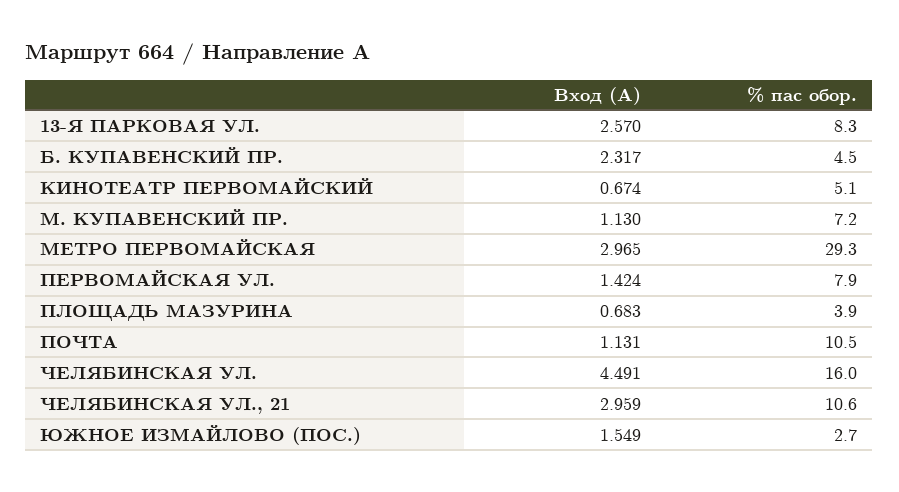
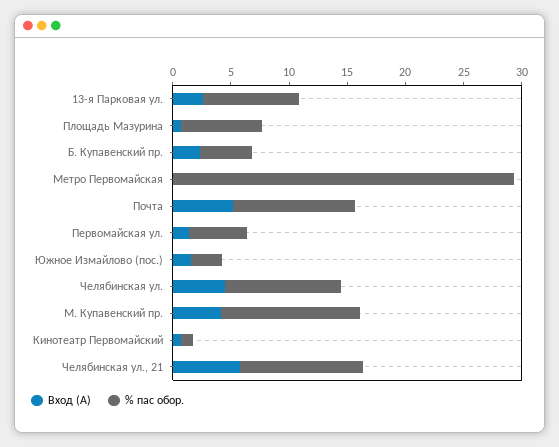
  {
    "Вход (А)": {
      "13-Я ПАРКОВАЯ УЛ.": 2.57,
      "Б. КУПАВЕНСКИЙ ПР.": 2.317,
      "КИНОТЕАТР ПЕРВОМАЙСКИЙ": 0.674,
-     "М. КУПАВЕНСКИЙ ПР.": 1.13,
+     "М. КУПАВЕНСКИЙ ПР.": 4,
-     "МЕТРО ПЕРВОМАЙСКАЯ": 2.965,
+     "МЕТРО ПЕРВОМАЙСКАЯ": 0,
      "ПЕРВОМАЙСКАЯ УЛ.": 1.424,
      "ПЛОЩАДЬ МАЗУРИНА": 0.683,
-     "ПОЧТА": 1.131,
+     "ПОЧТА": 5,
      "ЧЕЛЯБИНСКАЯ УЛ.": 4.491,
-     "ЧЕЛЯБИНСКАЯ УЛ., 21": 2.959,
+     "ЧЕЛЯБИНСКАЯ УЛ., 21": 6,
      "ЮЖНОЕ ИЗМАЙЛОВО (ПОС.)": 1.549
    },
    "% пас обор.": {
      "13-Я ПАРКОВАЯ УЛ.": 8.3,
      "Б. КУПАВЕНСКИЙ ПР.": 4.5,
-     "КИНОТЕАТР ПЕРВОМАЙСКИЙ": 5.1,
+     "КИНОТЕАТР ПЕРВОМАЙСКИЙ": 1,
-     "М. КУПАВЕНСКИЙ ПР.": 7.2,
+     "М. КУПАВЕНСКИЙ ПР.": 12,
      "МЕТРО ПЕРВОМАЙСКАЯ": 29.3,
-     "ПЕРВОМАЙСКАЯ УЛ.": 7.9,
+     "ПЕРВОМАЙСКАЯ УЛ.": 5,
-     "ПЛОЩАДЬ МАЗУРИНА": 3.9,
+     "ПЛОЩАДЬ МАЗУРИНА": 7,
      "ПОЧТА": 10.5,
-     "ЧЕЛЯБИНСКАЯ УЛ.": 16,
+     "ЧЕЛЯБИНСКАЯ УЛ.": 10,
      "ЧЕЛЯБИНСКАЯ УЛ., 21": 10.6,
      "ЮЖНОЕ ИЗМАЙЛОВО (ПОС.)": 2.7
    }
  }

